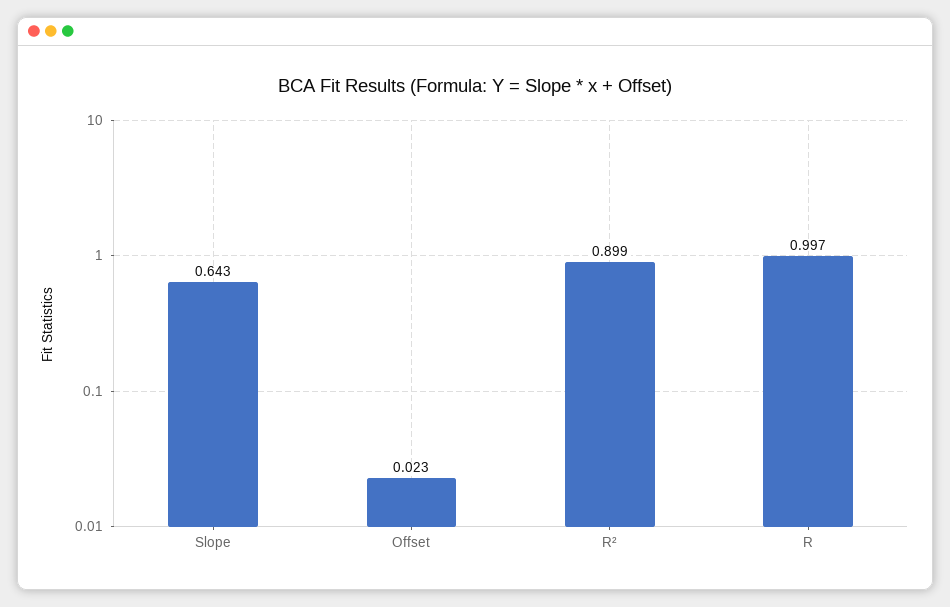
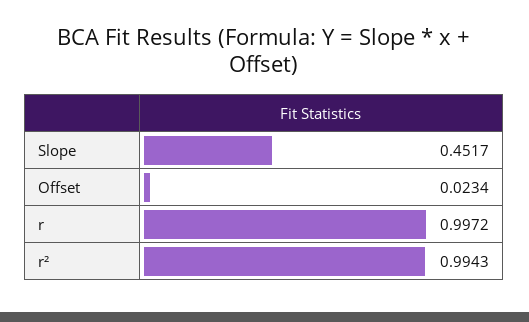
  {
-   "Slope": 0.643,
+   "Slope": 0.4517,
    "Offset": 0.0234,
-   "R²": 0.899,
+   "R²": 0.9943,
    "R": 0.9972
  }

